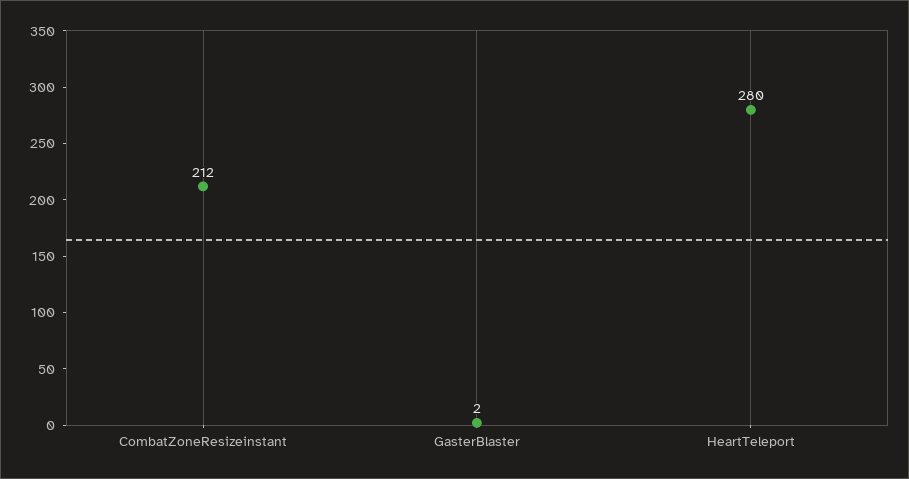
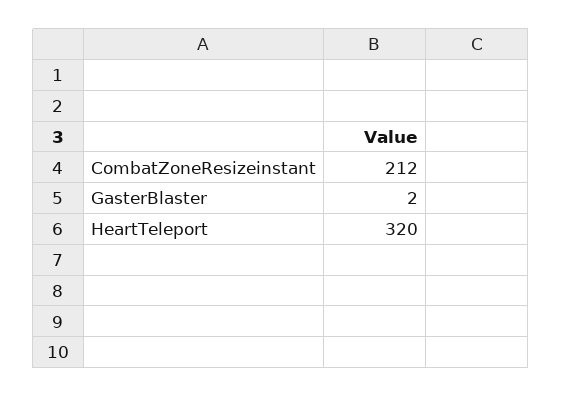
  {
    "CombatZoneResizeinstant": 212,
    "GasterBlaster": 2,
-   "HeartTeleport": 280
+   "HeartTeleport": 320
  }

